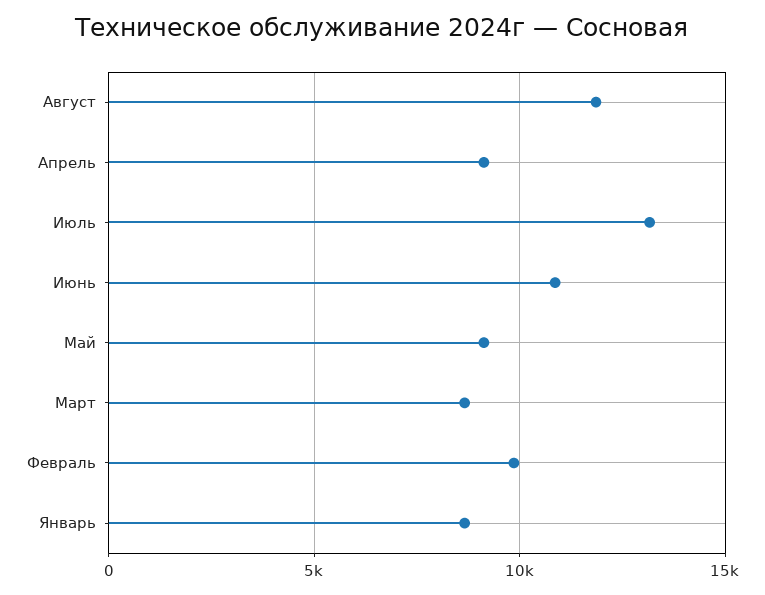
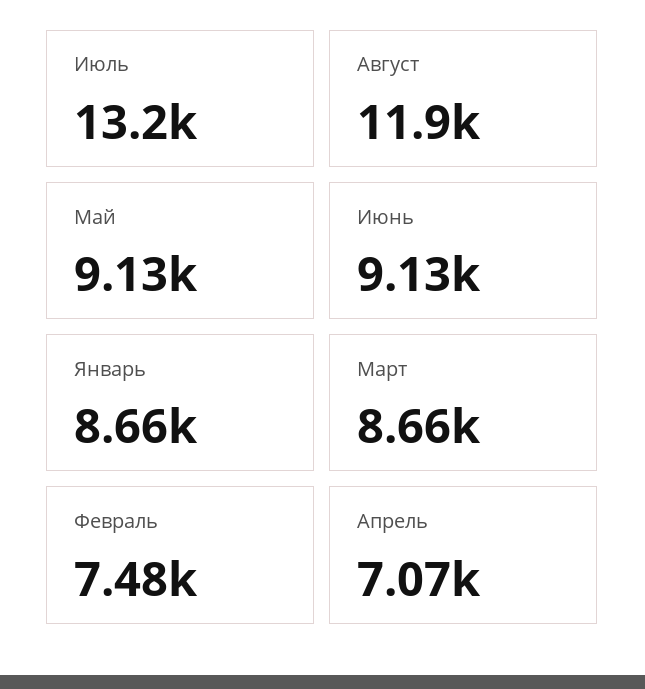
  {
    "Август": 11900,
-   "Апрель": 9000,
+   "Апрель": 7070,
    "Июль": 13200,
-   "Июнь": 11000,
+   "Июнь": 9130,
    "Май": 9130,
    "Март": 8660,
-   "Февраль": 10000,
+   "Февраль": 7480,
    "Январь": 8660
  }

